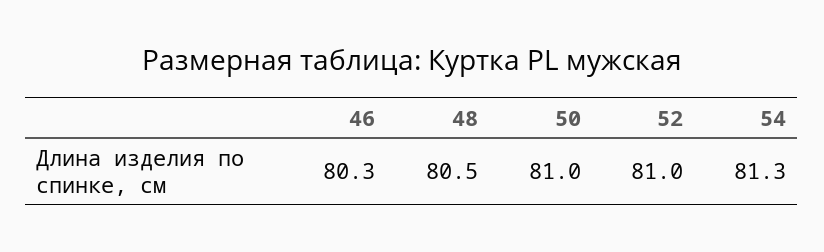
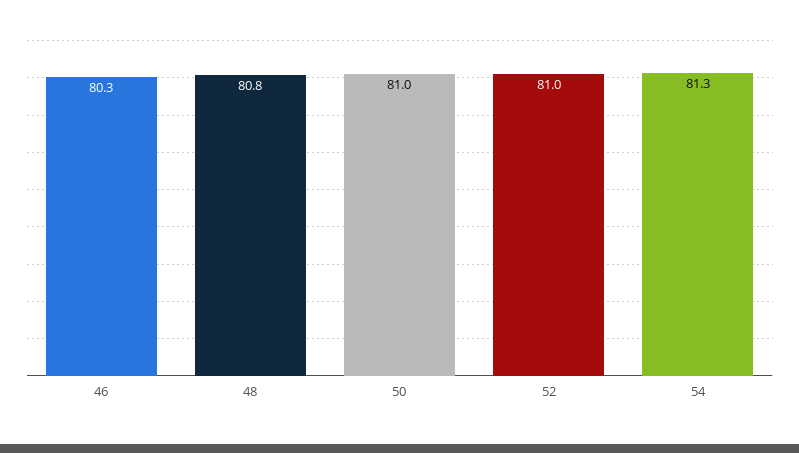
  {
    "46": 80.3,
-   "48": 80.5,
+   "48": 80.8,
    "50": 81,
    "52": 81,
    "54": 81.3
  }

